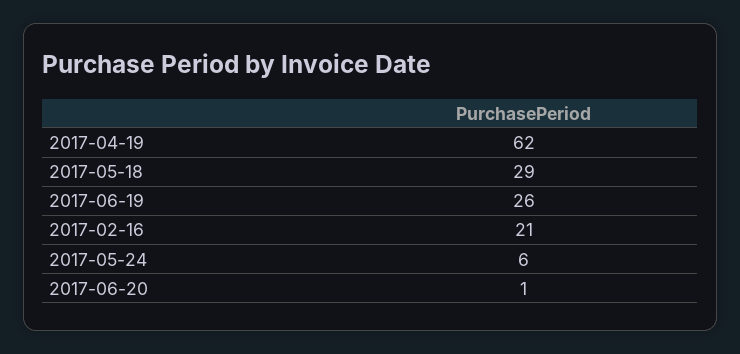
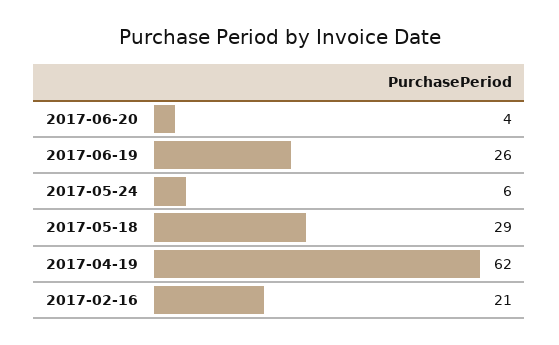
  {
    "2017-04-19": 62,
    "2017-05-18": 29,
    "2017-06-19": 26,
    "2017-02-16": 21,
    "2017-05-24": 6,
-   "2017-06-20": 1
+   "2017-06-20": 4
  }

